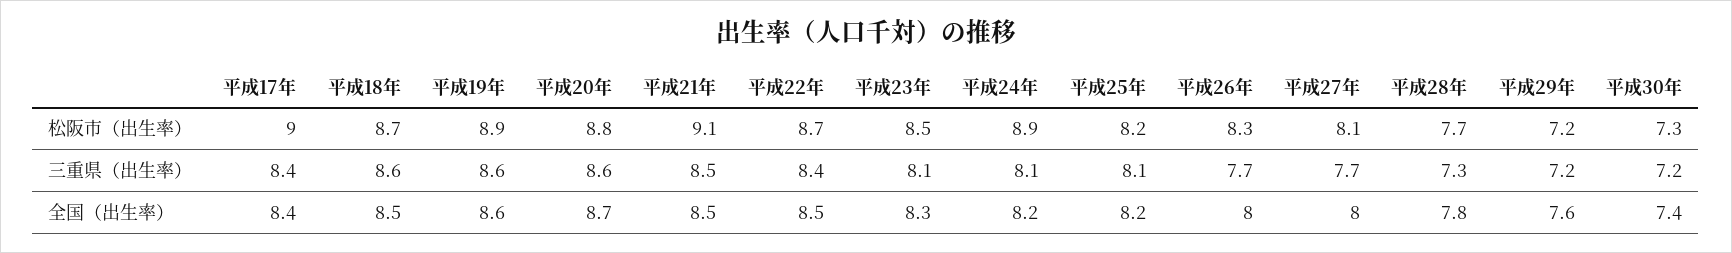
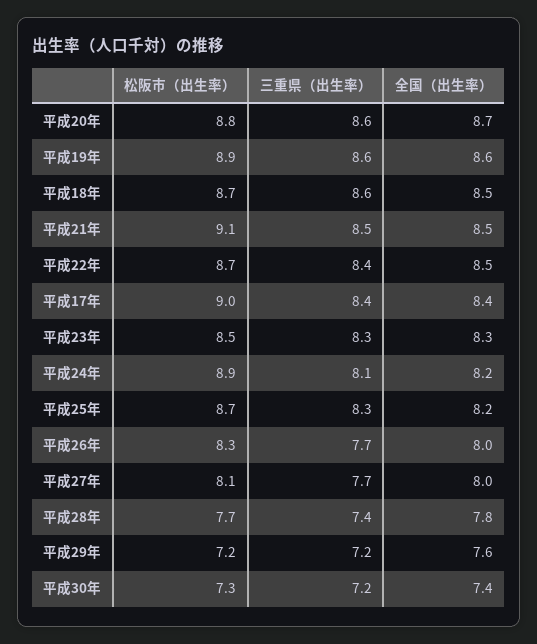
  {
    "平成17年": {
      "松阪市（出生率）": 9,
      "三重県（出生率）": 8.4,
      "全国（出生率）": 8.4
    },
    "平成18年": {
      "松阪市（出生率）": 8.7,
      "三重県（出生率）": 8.6,
      "全国（出生率）": 8.5
    },
    "平成19年": {
      "松阪市（出生率）": 8.9,
      "三重県（出生率）": 8.6,
      "全国（出生率）": 8.6
    },
    "平成20年": {
      "松阪市（出生率）": 8.8,
      "三重県（出生率）": 8.6,
      "全国（出生率）": 8.7
    },
    "平成21年": {
      "松阪市（出生率）": 9.1,
      "三重県（出生率）": 8.5,
      "全国（出生率）": 8.5
    },
    "平成22年": {
      "松阪市（出生率）": 8.7,
      "三重県（出生率）": 8.4,
      "全国（出生率）": 8.5
    },
    "平成23年": {
      "松阪市（出生率）": 8.5,
-     "三重県（出生率）": 8.1,
+     "三重県（出生率）": 8.3,
      "全国（出生率）": 8.3
    },
    "平成24年": {
      "松阪市（出生率）": 8.9,
      "三重県（出生率）": 8.1,
      "全国（出生率）": 8.2
    },
    "平成25年": {
-     "松阪市（出生率）": 8.2,
+     "松阪市（出生率）": 8.7,
-     "三重県（出生率）": 8.1,
+     "三重県（出生率）": 8.3,
      "全国（出生率）": 8.2
    },
    "平成26年": {
      "松阪市（出生率）": 8.3,
      "三重県（出生率）": 7.7,
      "全国（出生率）": 8
    },
    "平成27年": {
      "松阪市（出生率）": 8.1,
      "三重県（出生率）": 7.7,
      "全国（出生率）": 8
    },
    "平成28年": {
      "松阪市（出生率）": 7.7,
-     "三重県（出生率）": 7.3,
+     "三重県（出生率）": 7.4,
      "全国（出生率）": 7.8
    },
    "平成29年": {
      "松阪市（出生率）": 7.2,
      "三重県（出生率）": 7.2,
      "全国（出生率）": 7.6
    },
    "平成30年": {
      "松阪市（出生率）": 7.3,
      "三重県（出生率）": 7.2,
      "全国（出生率）": 7.4
    }
  }

